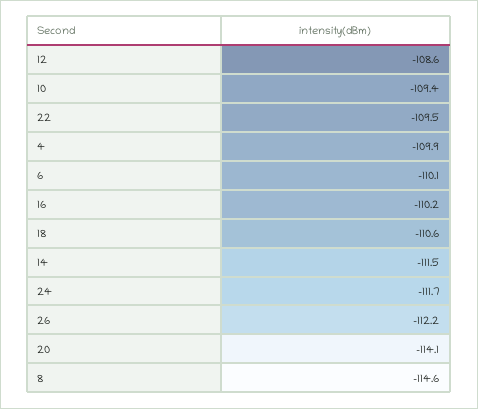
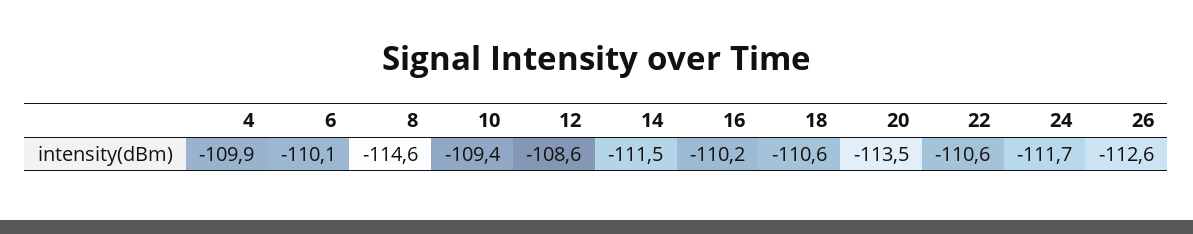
  {
    "12": -108.6,
    "10": -109.4,
-   "22": -109.5,
+   "22": -110.6,
    "4": -109.9,
    "6": -110.1,
    "16": -110.2,
    "18": -110.6,
    "14": -111.5,
    "24": -111.7,
-   "26": -112.2,
+   "26": -112.6,
-   "20": -114.1,
+   "20": -113.5,
    "8": -114.6
  }

